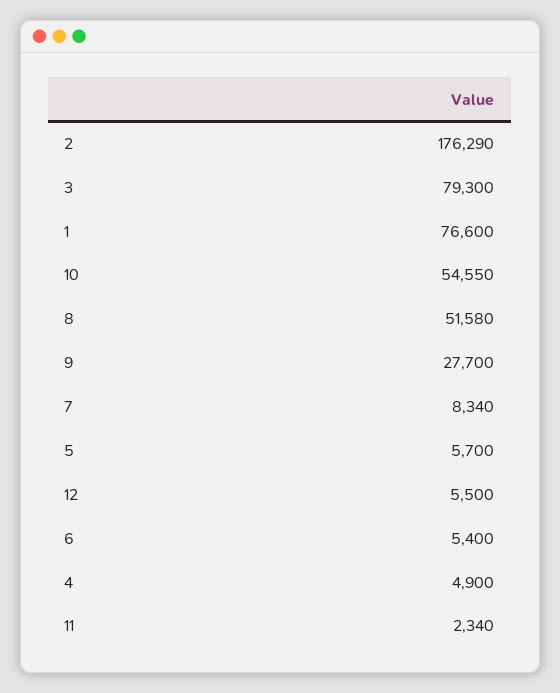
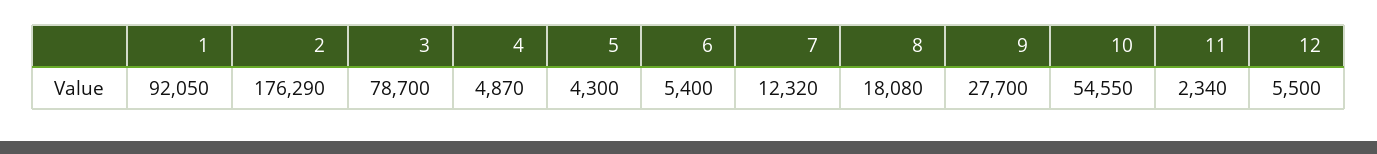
  {
    "2": 176290,
-   "3": 79300,
+   "3": 78700,
-   "1": 76600,
+   "1": 92050,
    "10": 54550,
-   "8": 51580,
+   "8": 18080,
    "9": 27700,
-   "7": 8340,
+   "7": 12320,
-   "5": 5700,
+   "5": 4300,
    "12": 5500,
    "6": 5400,
-   "4": 4900,
+   "4": 4870,
    "11": 2340
  }

